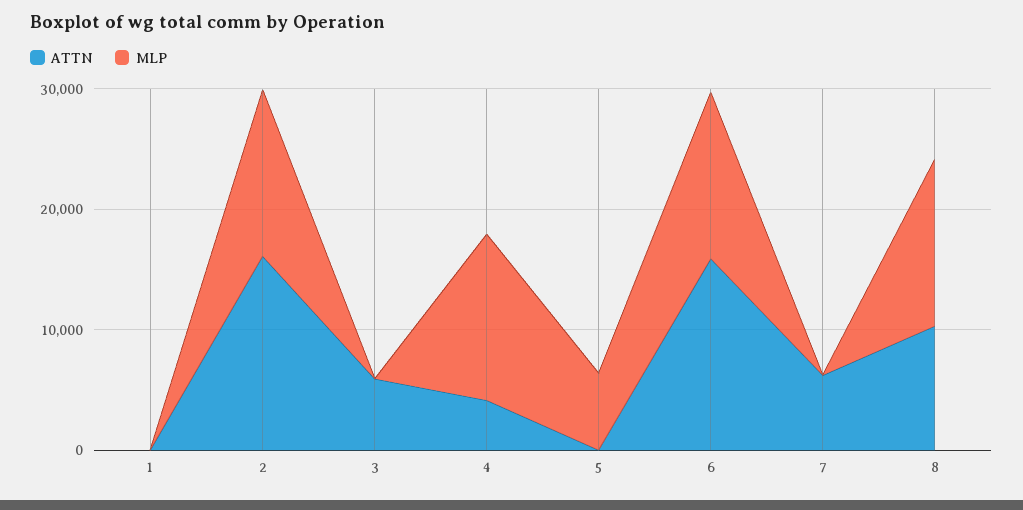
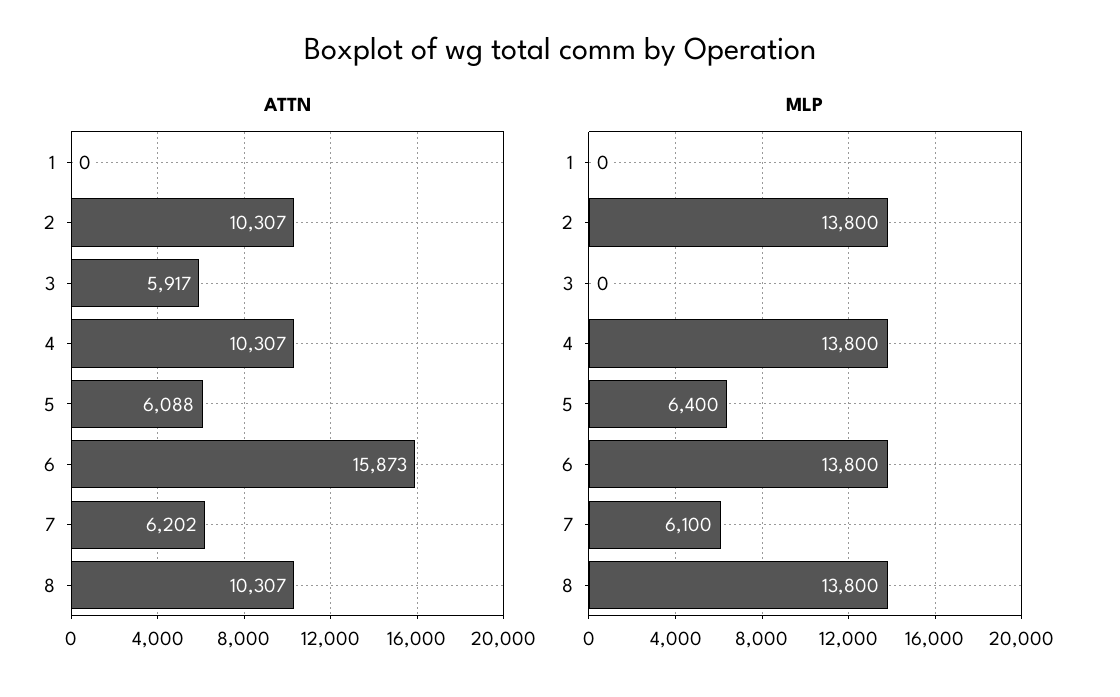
  {
    "ATTN": {
      "1": 0,
-     "2": 16000,
+     "2": 10307,
      "3": 5917,
-     "4": 4000,
+     "4": 10307,
-     "5": 0,
+     "5": 6088,
      "6": 15873,
      "7": 6202,
      "8": 10307
    },
    "MLP": {
      "1": 0,
      "2": 13800,
      "3": 0,
      "4": 13800,
      "5": 6400,
      "6": 13800,
-     "7": 0,
+     "7": 6100,
      "8": 13800
    }
  }

